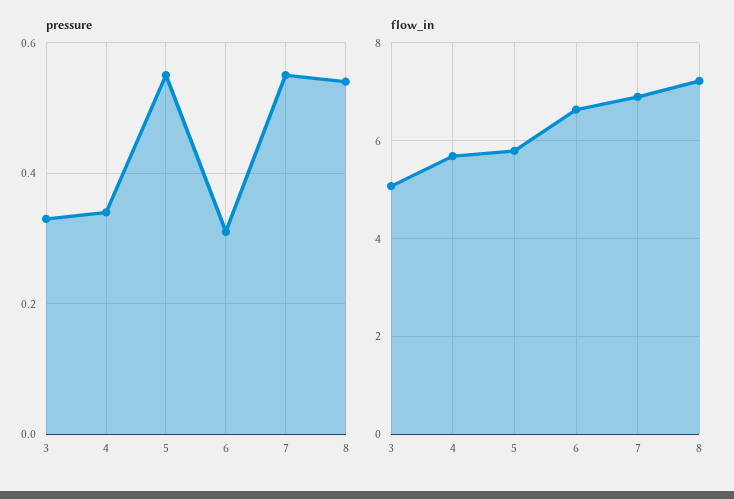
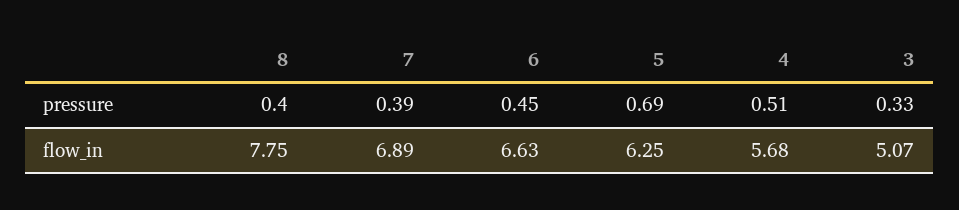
  {
    "pressure": {
      "3": 0.33,
-     "4": 0.35,
+     "4": 0.51,
-     "5": 0.55,
+     "5": 0.69,
-     "6": 0.3,
+     "6": 0.45,
-     "7": 0.55,
+     "7": 0.39,
-     "8": 0.55
+     "8": 0.4
    },
    "flow_in": {
      "3": 5.07,
      "4": 5.68,
-     "5": 5.8,
+     "5": 6.25,
      "6": 6.63,
      "7": 6.89,
-     "8": 7.2
+     "8": 7.75
    }
  }

